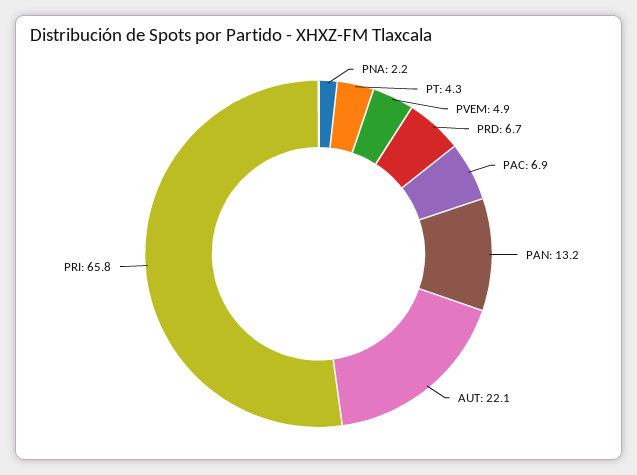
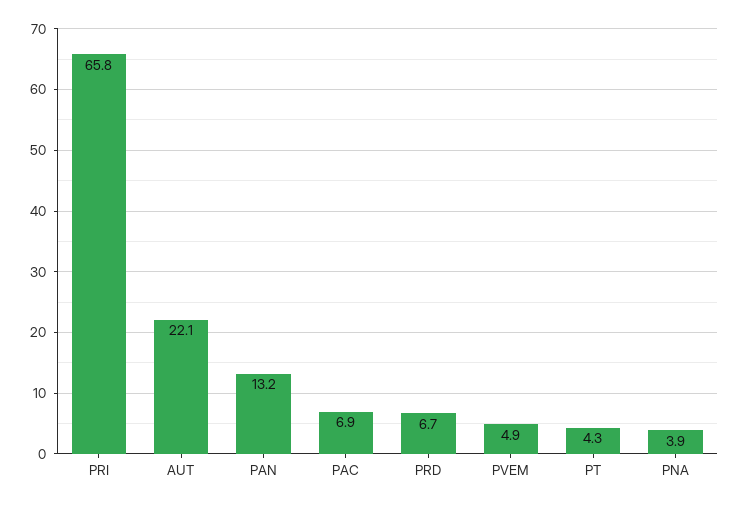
  {
-   "PNA": 2.2,
+   "PNA": 3.9,
    "PT": 4.3,
    "PVEM": 4.9,
    "PRD": 6.7,
    "PAC": 6.9,
    "PAN": 13.2,
    "AUT": 22.1,
    "PRI": 65.8
  }

